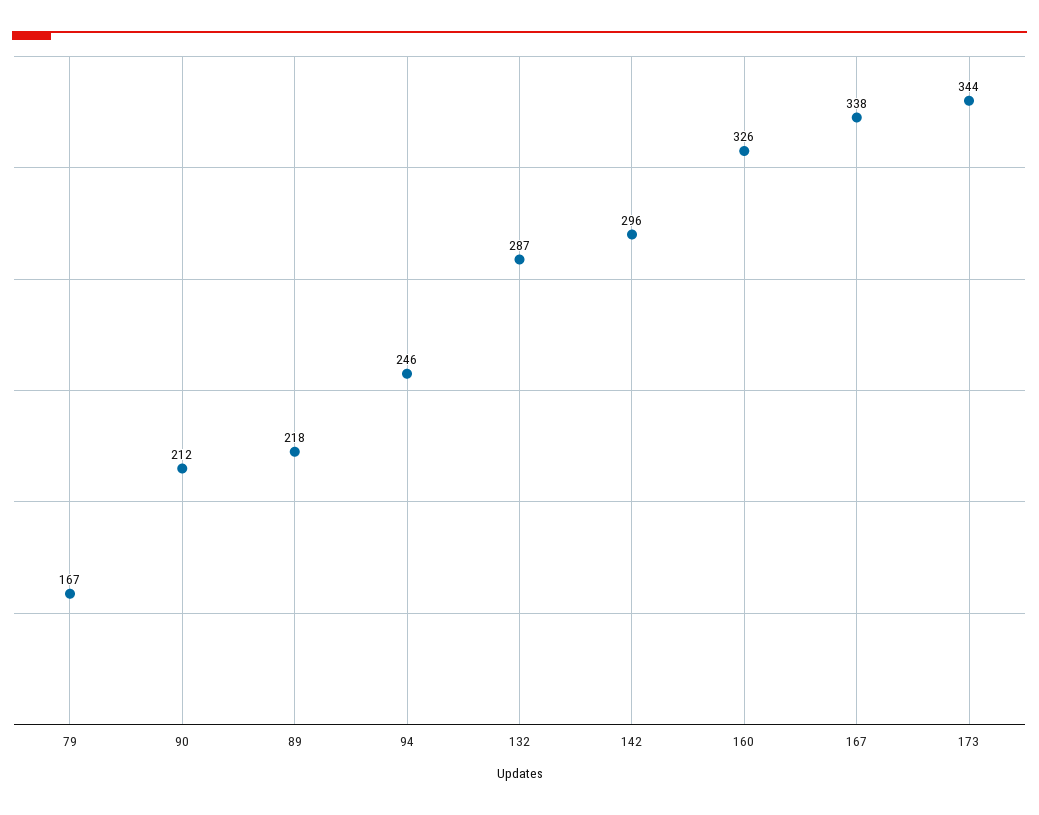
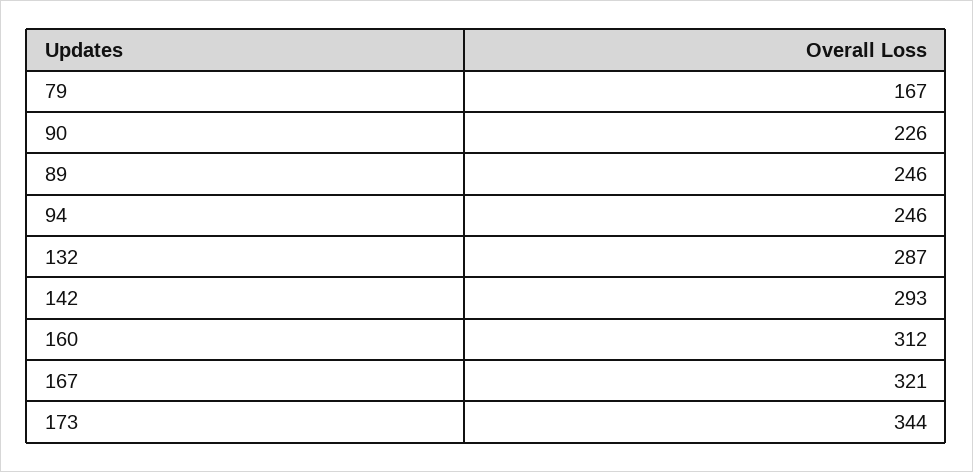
  {
    "79": 167,
-   "90": 212,
+   "90": 226,
-   "89": 218,
+   "89": 246,
    "94": 246,
    "132": 287,
-   "142": 296,
+   "142": 293,
-   "160": 326,
+   "160": 312,
-   "167": 338,
+   "167": 321,
    "173": 344
  }

